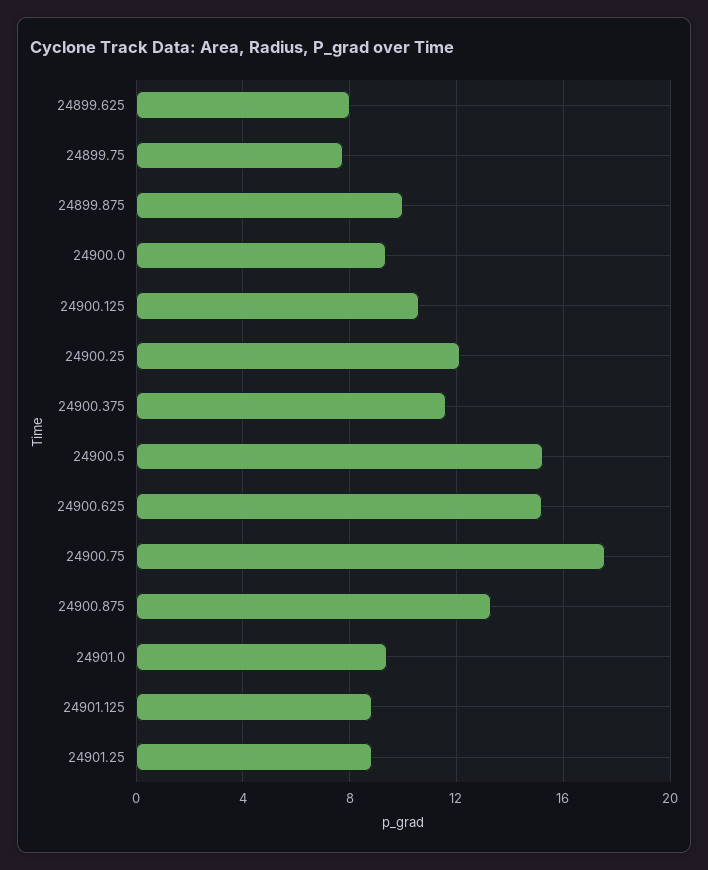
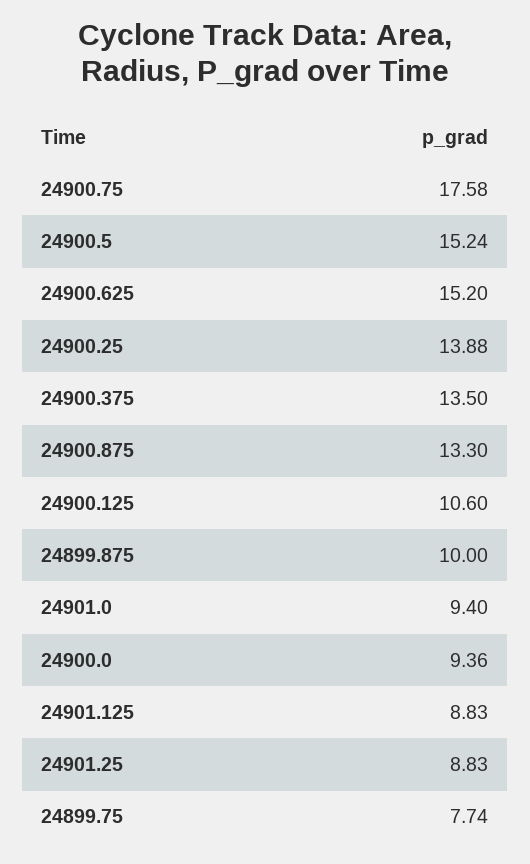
  {
-   "24899.625": 8,
    "24899.75": 7.74,
    "24899.875": 10,
    "24900.0": 9.36,
    "24900.125": 10.6,
-   "24900.25": 12,
+   "24900.25": 13.88,
-   "24900.375": 11.5,
+   "24900.375": 13.5,
    "24900.5": 15.24,
    "24900.625": 15.2,
    "24900.75": 17.58,
    "24900.875": 13.3,
    "24901.0": 9.4,
    "24901.125": 8.83,
    "24901.25": 8.83
  }

